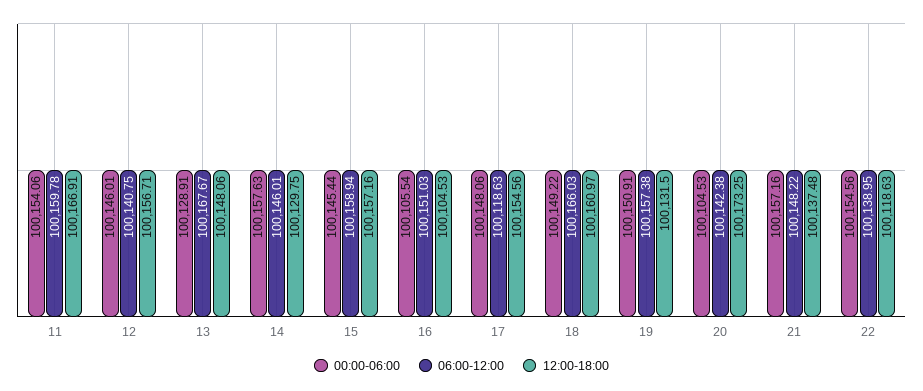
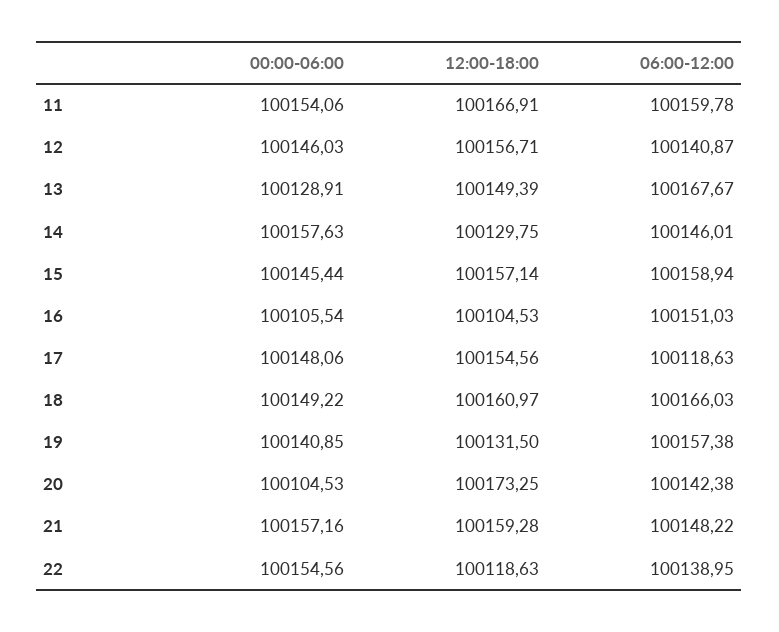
  {
    "00:00-06:00": {
      "11": 100154.06,
-     "12": 100146.01,
+     "12": 100146.03,
      "13": 100128.91,
      "14": 100157.63,
      "15": 100145.44,
      "16": 100105.54,
      "17": 100148.06,
      "18": 100149.22,
-     "19": 100150.91,
+     "19": 100140.85,
      "20": 100104.53,
      "21": 100157.16,
      "22": 100154.56
    },
    "06:00-12:00": {
      "11": 100159.78,
-     "12": 100140.75,
+     "12": 100140.87,
      "13": 100167.67,
      "14": 100146.01,
      "15": 100158.94,
      "16": 100151.03,
      "17": 100118.63,
      "18": 100166.03,
      "19": 100157.38,
      "20": 100142.38,
      "21": 100148.22,
      "22": 100138.95
    },
    "12:00-18:00": {
      "11": 100166.91,
      "12": 100156.71,
-     "13": 100148.06,
+     "13": 100149.39,
      "14": 100129.75,
-     "15": 100157.16,
+     "15": 100157.14,
      "16": 100104.53,
      "17": 100154.56,
      "18": 100160.97,
      "19": 100131.5,
      "20": 100173.25,
-     "21": 100137.48,
+     "21": 100159.28,
      "22": 100118.63
    }
  }

